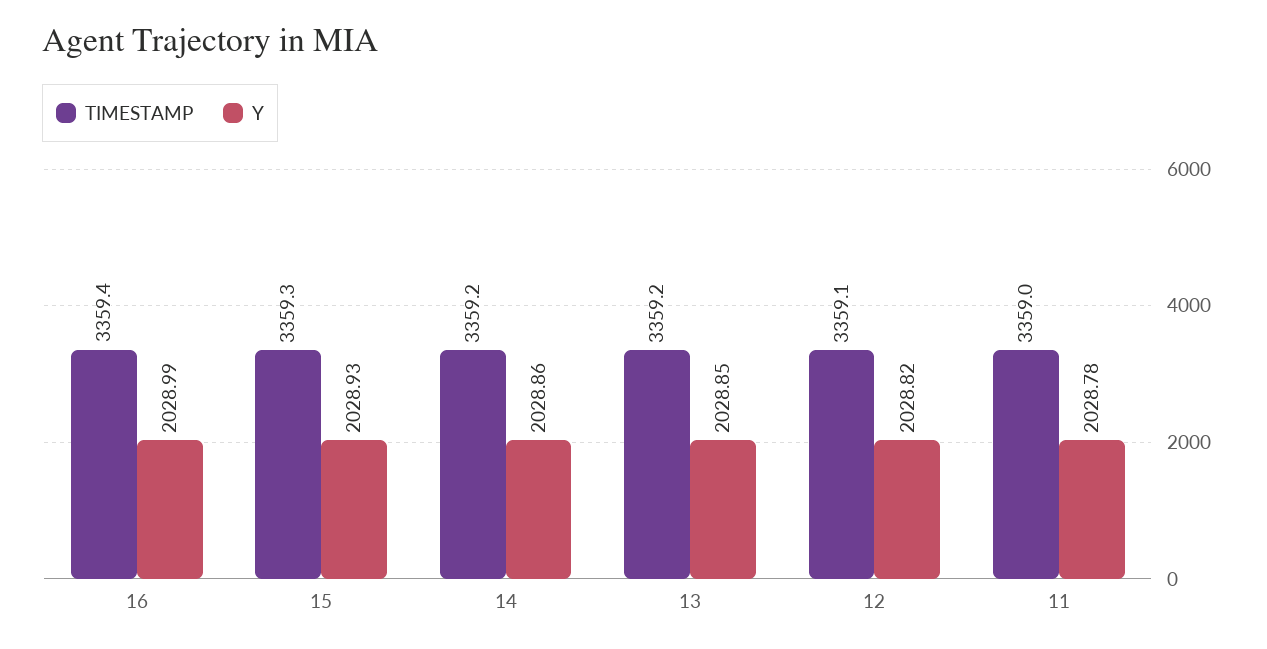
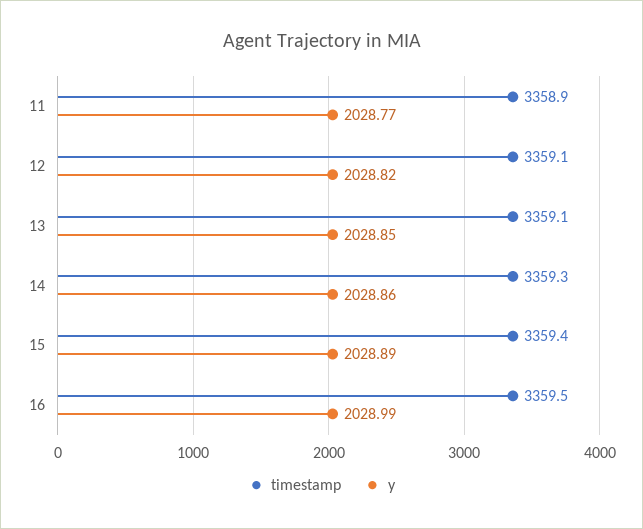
  {
    "TIMESTAMP": {
-     "16": 3359.4,
+     "16": 3359.5,
-     "15": 3359.3,
+     "15": 3359.4,
-     "14": 3359.2,
+     "14": 3359.3,
-     "13": 3359.2,
+     "13": 3359.1,
      "12": 3359.1,
-     "11": 3359
+     "11": 3358.9
    },
    "Y": {
      "16": 2028.99,
-     "15": 2028.93,
+     "15": 2028.89,
      "14": 2028.86,
      "13": 2028.85,
      "12": 2028.82,
-     "11": 2028.78
+     "11": 2028.77
    }
  }

